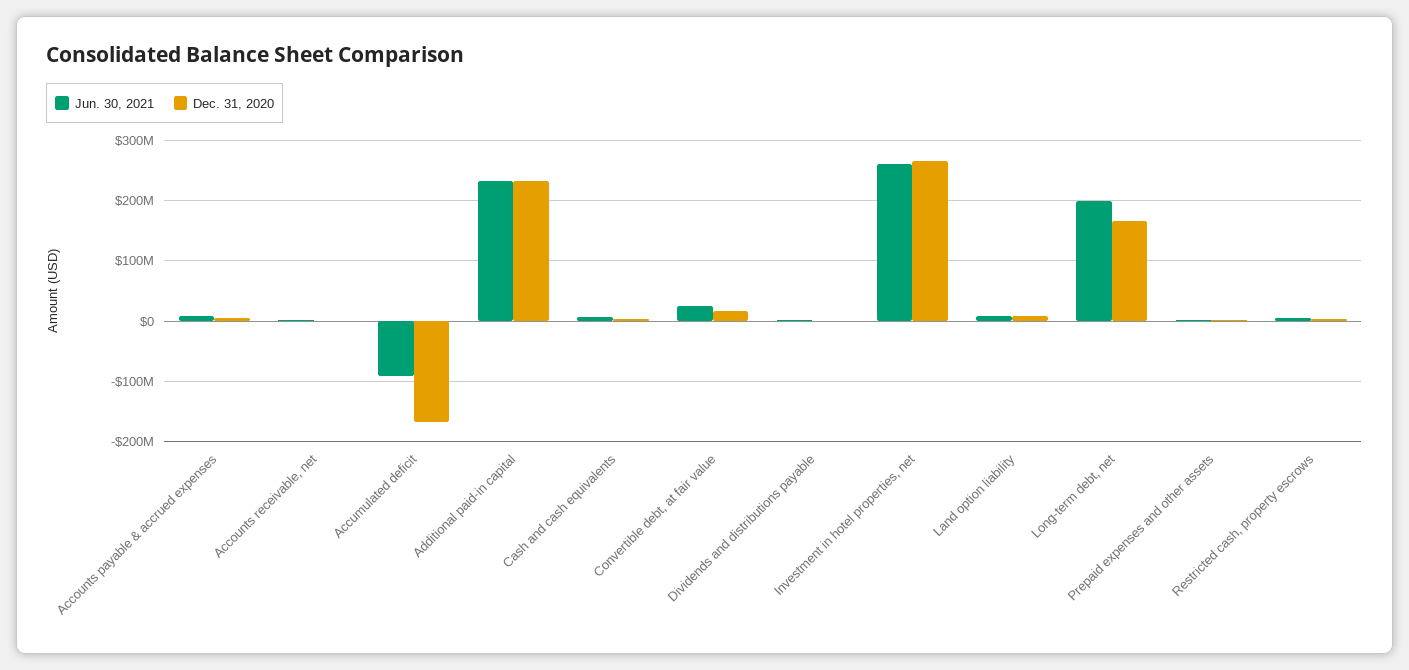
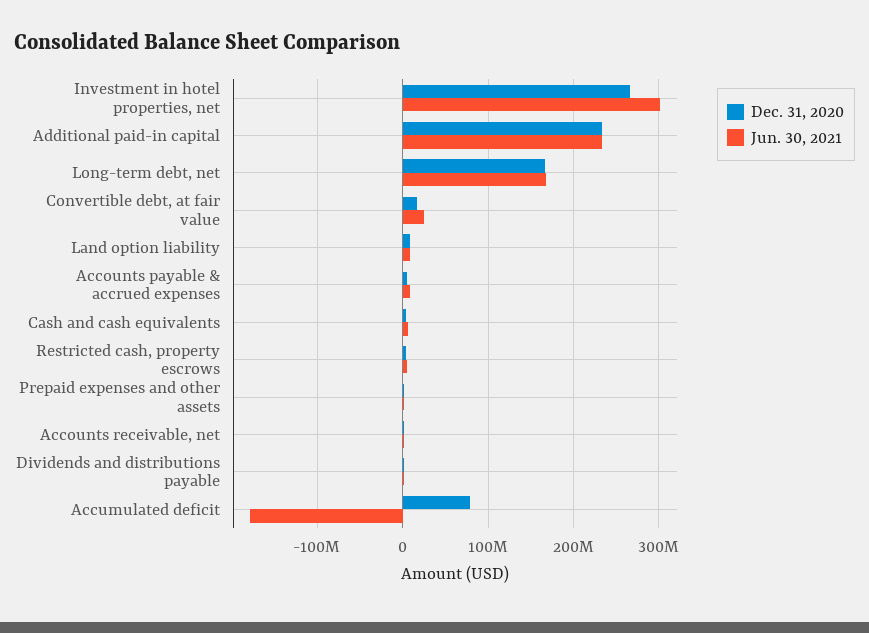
  {
    "Jun. 30, 2021": {
      "Accounts payable & accrued expenses": 10000000,
      "Accounts receivable, net": 0,
-     "Accumulated deficit": -90000000,
+     "Accumulated deficit": -180000000,
      "Additional paid-in capital": 230000000,
      "Cash and cash equivalents": 10000000,
      "Convertible debt, at fair value": 30000000,
      "Dividends and distributions payable": 0,
-     "Investment in hotel properties, net": 260000000,
+     "Investment in hotel properties, net": 300000000,
      "Land option liability": 10000000,
-     "Long-term debt, net": 200000000,
+     "Long-term debt, net": 170000000,
      "Prepaid expenses and other assets": 0,
      "Restricted cash, property escrows": 10000000
    },
    "Dec. 31, 2020": {
      "Accounts payable & accrued expenses": 10000000,
      "Accounts receivable, net": 0,
-     "Accumulated deficit": -170000000,
+     "Accumulated deficit": 80000000,
      "Additional paid-in capital": 230000000,
      "Cash and cash equivalents": 0,
      "Convertible debt, at fair value": 20000000,
      "Dividends and distributions payable": 0,
      "Investment in hotel properties, net": 270000000,
      "Land option liability": 10000000,
      "Long-term debt, net": 170000000,
      "Prepaid expenses and other assets": 0,
      "Restricted cash, property escrows": 0
    }
  }

